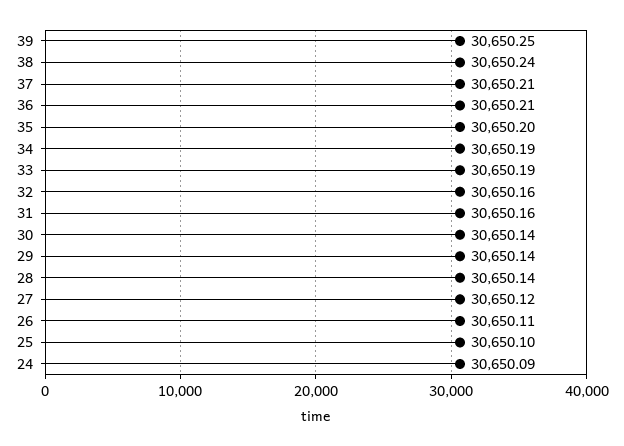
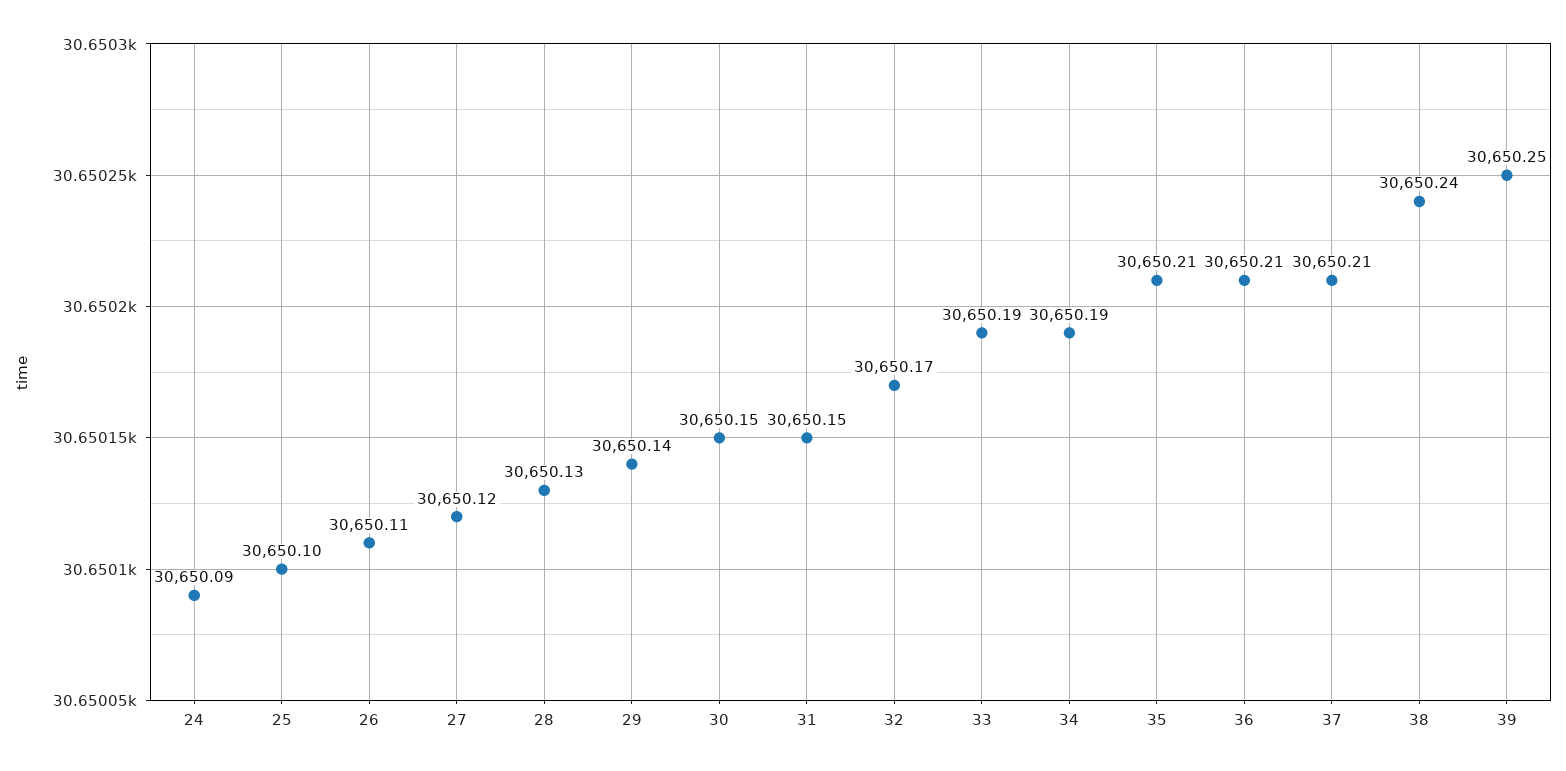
  {
    "39": 30650.25,
    "38": 30650.24,
    "37": 30650.21,
    "36": 30650.21,
-   "35": 30650.2,
+   "35": 30650.21,
    "34": 30650.19,
    "33": 30650.19,
-   "32": 30650.16,
+   "32": 30650.17,
-   "31": 30650.16,
+   "31": 30650.15,
-   "30": 30650.14,
+   "30": 30650.15,
    "29": 30650.14,
-   "28": 30650.14,
+   "28": 30650.13,
    "27": 30650.12,
    "26": 30650.11,
    "25": 30650.1,
    "24": 30650.09
  }

